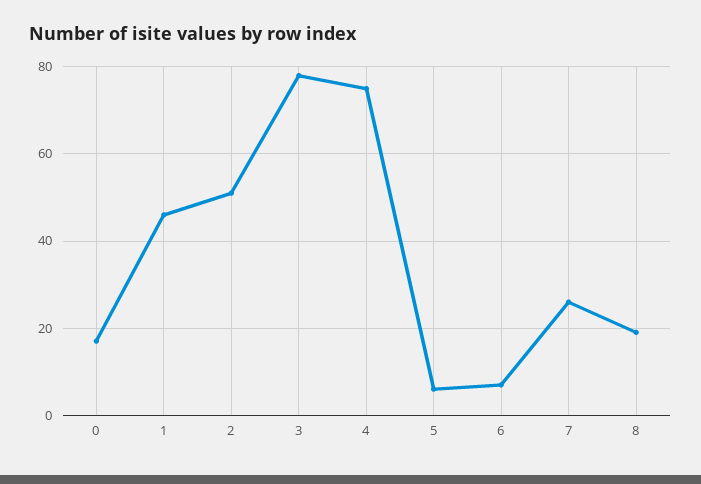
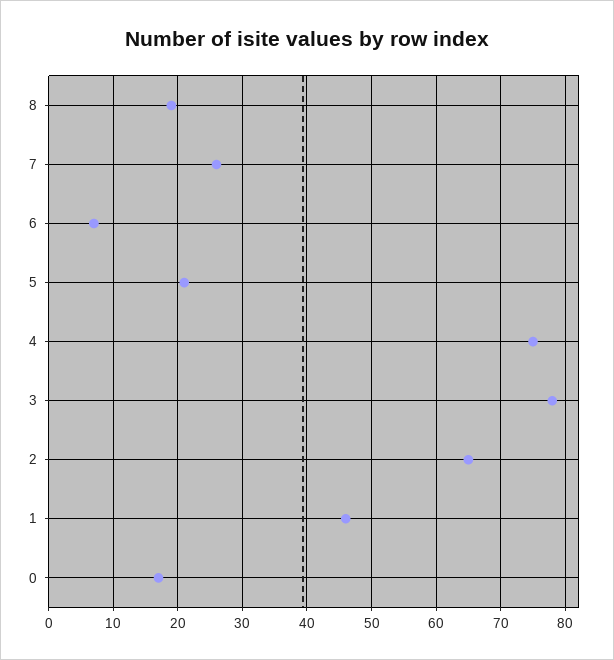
  {
    "0": 17,
    "1": 46,
-   "2": 50,
+   "2": 65,
    "3": 78,
    "4": 75,
-   "5": 5,
+   "5": 21,
    "6": 7,
    "7": 26,
    "8": 19
  }

